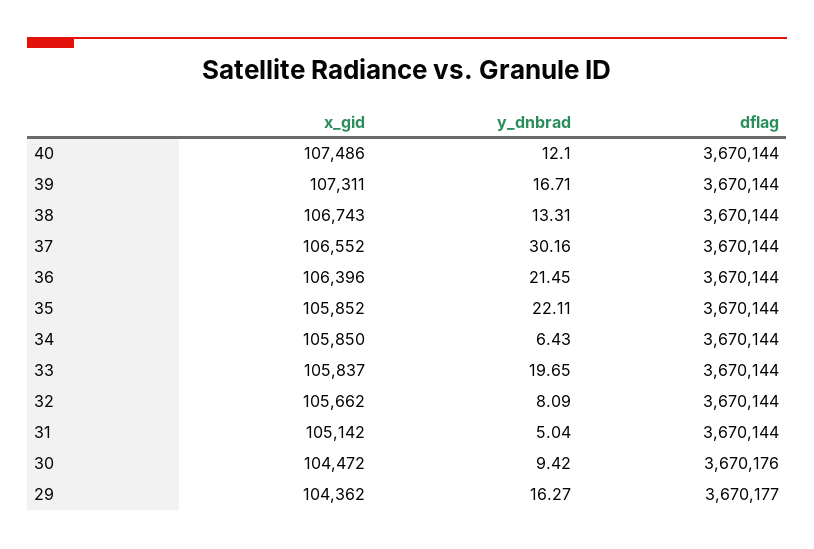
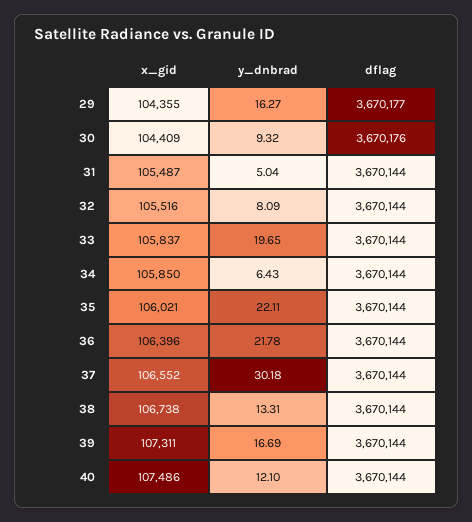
  {
    "x_gid": {
      "40": 107486,
      "39": 107311,
-     "38": 106743,
+     "38": 106738,
      "37": 106552,
      "36": 106396,
-     "35": 105852,
+     "35": 106021,
      "34": 105850,
      "33": 105837,
-     "32": 105662,
+     "32": 105516,
-     "31": 105142,
+     "31": 105487,
-     "30": 104472,
+     "30": 104409,
-     "29": 104362
+     "29": 104355
    },
    "y_dnbrad": {
      "40": 12.1,
-     "39": 16.71,
+     "39": 16.69,
      "38": 13.31,
-     "37": 30.16,
+     "37": 30.18,
-     "36": 21.45,
+     "36": 21.78,
      "35": 22.11,
      "34": 6.43,
      "33": 19.65,
      "32": 8.09,
      "31": 5.04,
-     "30": 9.42,
+     "30": 9.32,
      "29": 16.27
    },
    "dflag": {
      "40": 3670144,
      "39": 3670144,
      "38": 3670144,
      "37": 3670144,
      "36": 3670144,
      "35": 3670144,
      "34": 3670144,
      "33": 3670144,
      "32": 3670144,
      "31": 3670144,
      "30": 3670176,
      "29": 3670177
    }
  }

